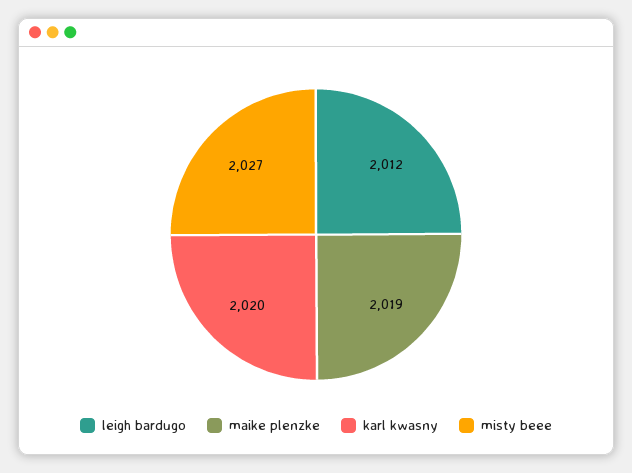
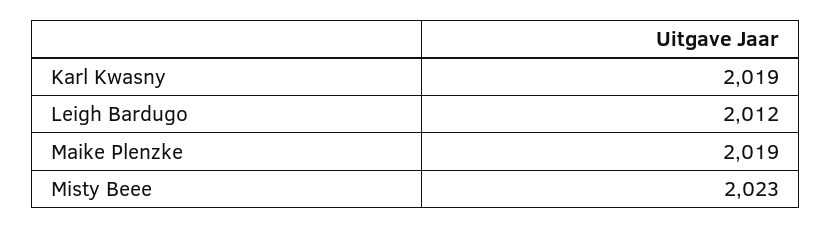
  {
    "leigh bardugo": 2012,
    "maike plenzke": 2019,
-   "karl kwasny": 2020,
+   "karl kwasny": 2019,
-   "misty beee": 2027
+   "misty beee": 2023
  }

